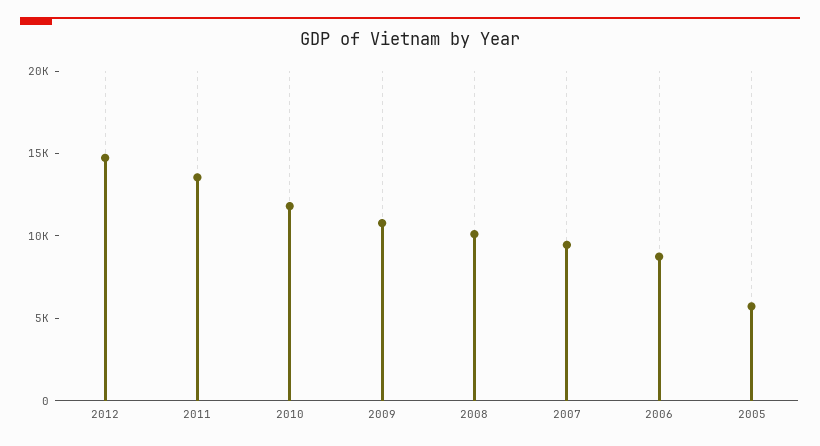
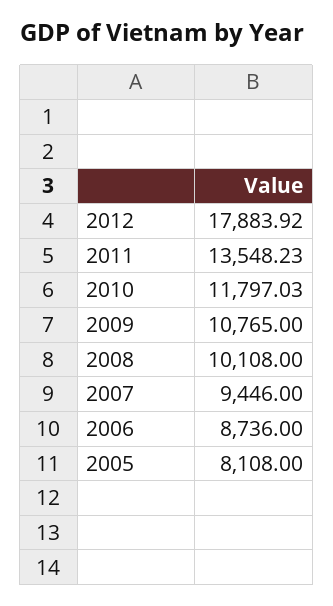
  {
-   "2012": 15000,
+   "2012": 17883.92,
    "2011": 13548.23,
    "2010": 11797.03,
    "2009": 10765,
    "2008": 10108,
    "2007": 9446,
    "2006": 8736,
-   "2005": 6000
+   "2005": 8108
  }

